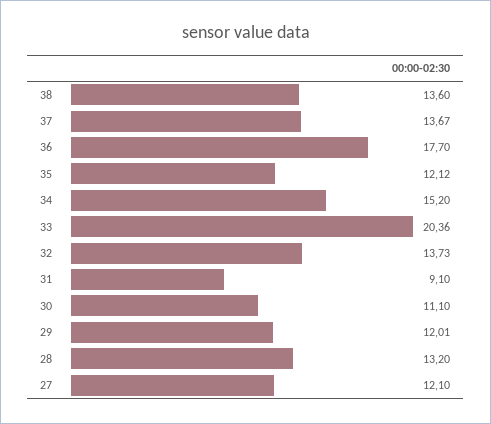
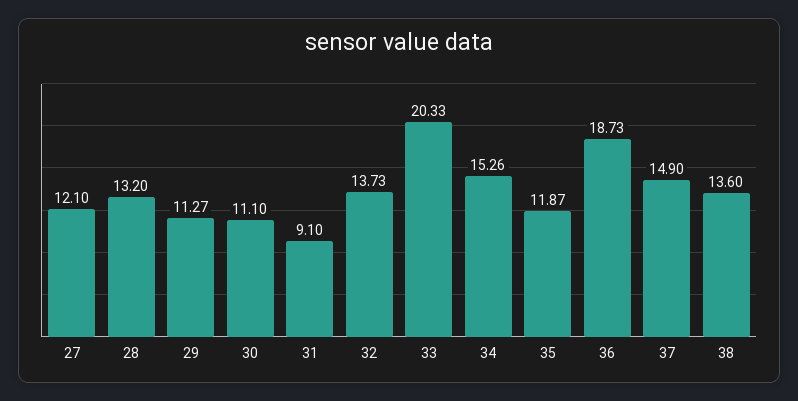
  {
    "38": 13.6,
-   "37": 13.67,
+   "37": 14.9,
-   "36": 17.7,
+   "36": 18.73,
-   "35": 12.12,
+   "35": 11.87,
-   "34": 15.2,
+   "34": 15.26,
-   "33": 20.36,
+   "33": 20.33,
    "32": 13.73,
    "31": 9.1,
    "30": 11.1,
-   "29": 12.01,
+   "29": 11.27,
    "28": 13.2,
    "27": 12.1
  }

